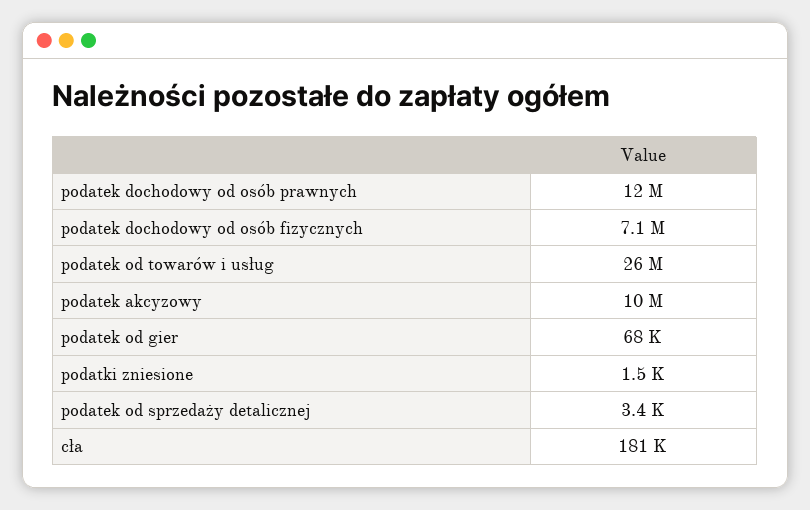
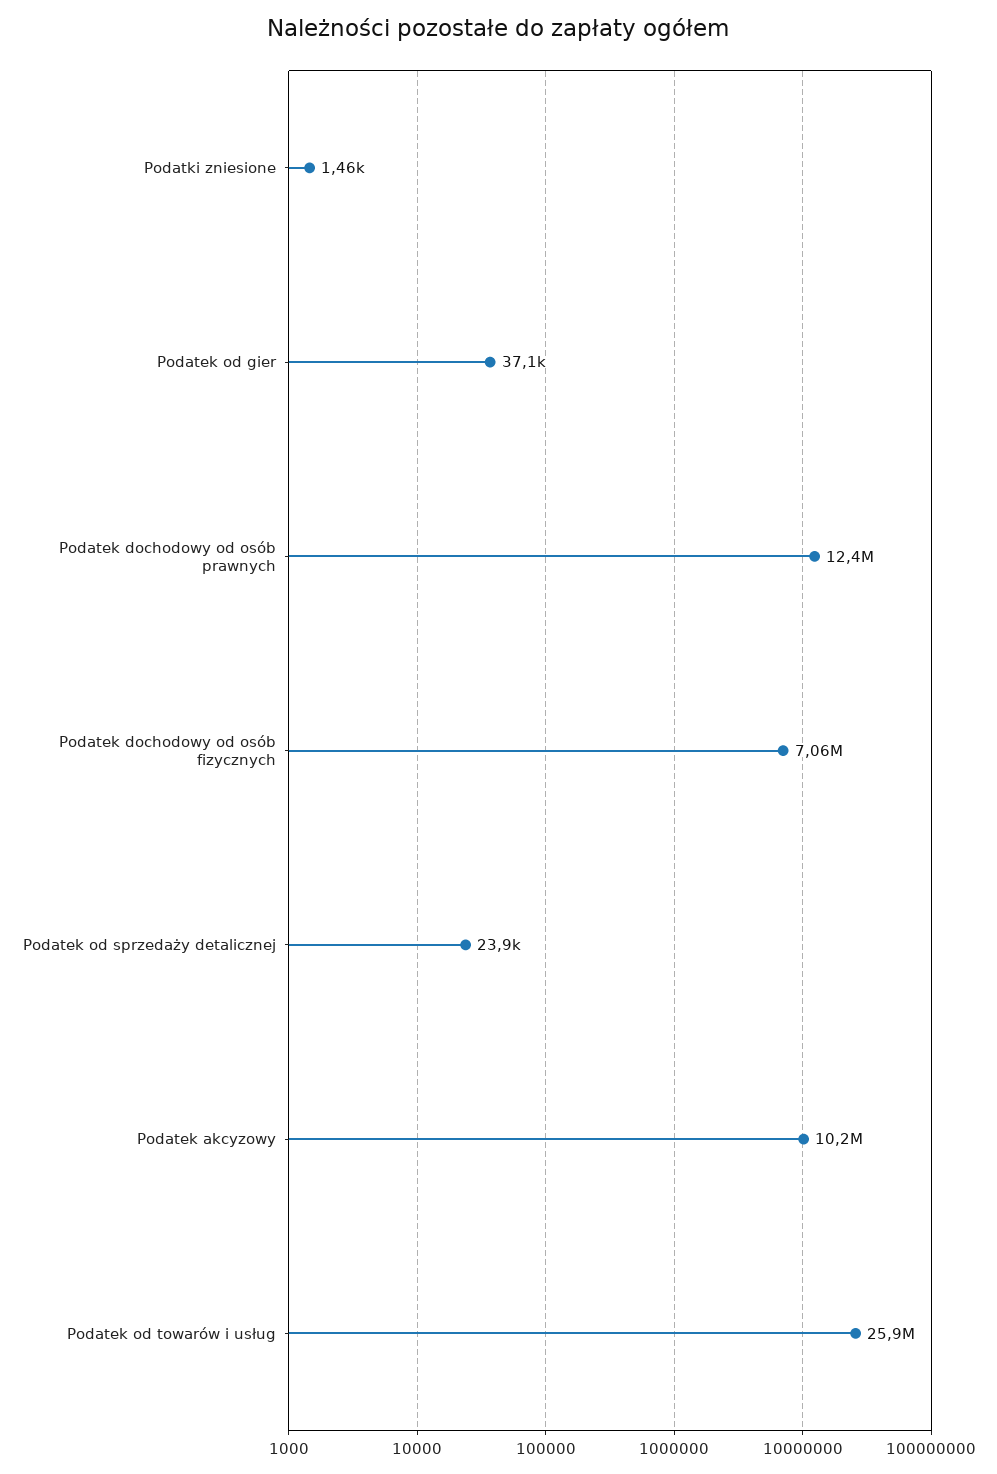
  {
    "podatek dochodowy od osób prawnych": 12400000,
    "podatek dochodowy od osób fizycznych": 7060000,
    "podatek od towarów i usług": 25900000,
    "podatek akcyzowy": 10200000,
-   "podatek od gier": 68000,
+   "podatek od gier": 37100,
    "podatki zniesione": 1460,
-   "podatek od sprzedaży detalicznej": 3400,
+   "podatek od sprzedaży detalicznej": 23900
-   "cła": 181000
  }

